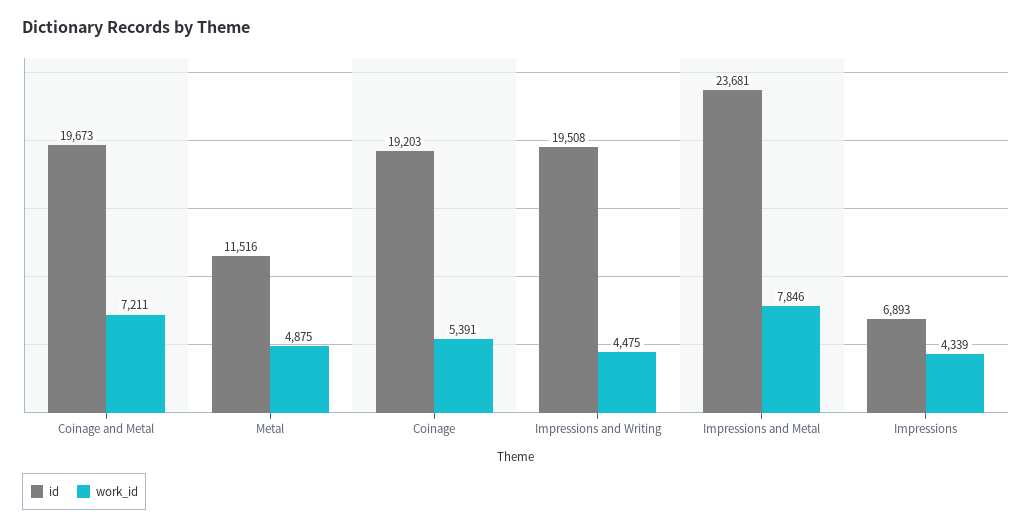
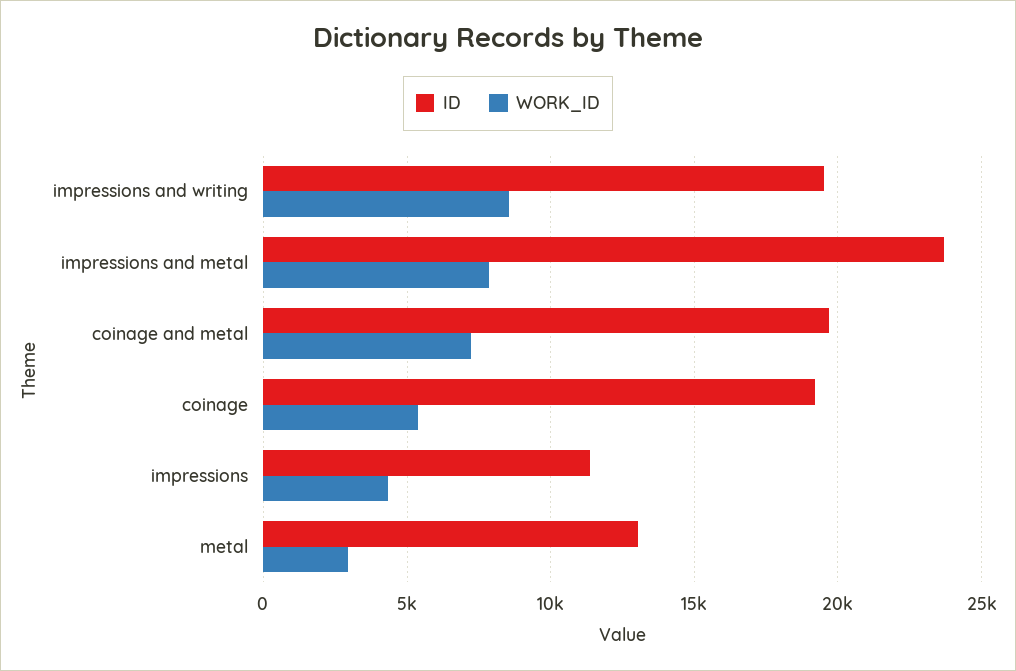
  {
    "id": {
      "Coinage and Metal": 19673,
-     "Metal": 11516,
+     "Metal": 13000,
      "Coinage": 19203,
      "Impressions and Writing": 19508,
      "Impressions and Metal": 23681,
-     "Impressions": 6893
+     "Impressions": 11500
    },
    "work_id": {
      "Coinage and Metal": 7211,
-     "Metal": 4875,
+     "Metal": 3000,
      "Coinage": 5391,
-     "Impressions and Writing": 4475,
+     "Impressions and Writing": 8500,
      "Impressions and Metal": 7846,
      "Impressions": 4339
    }
  }

